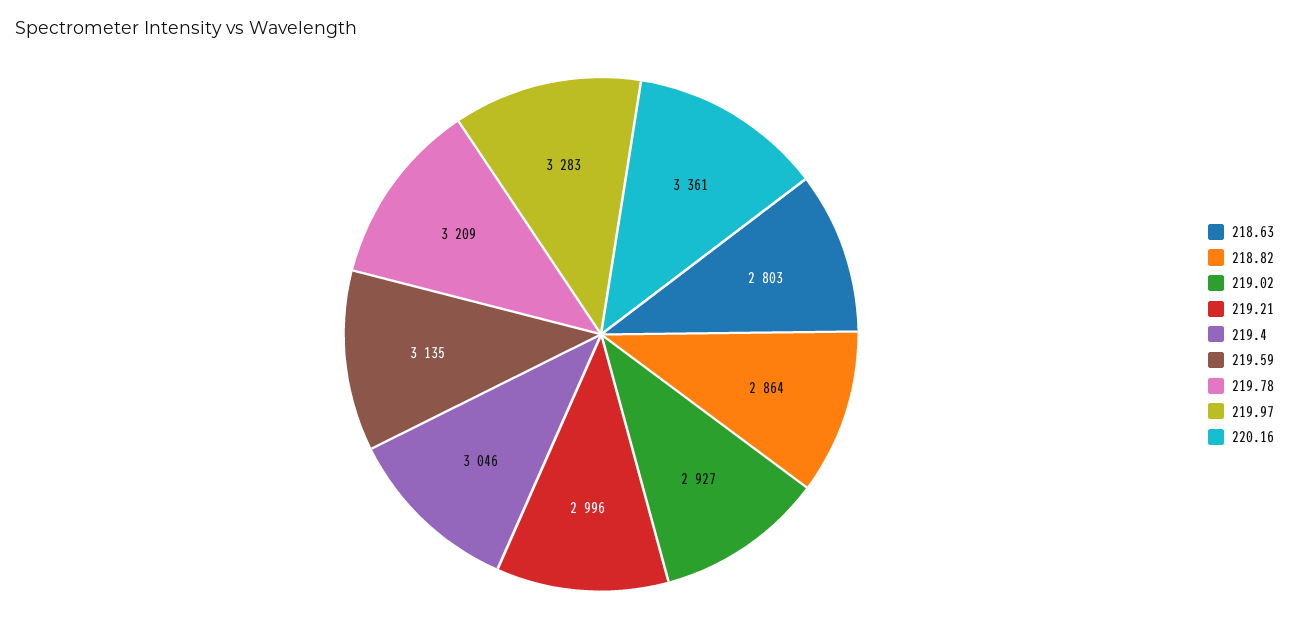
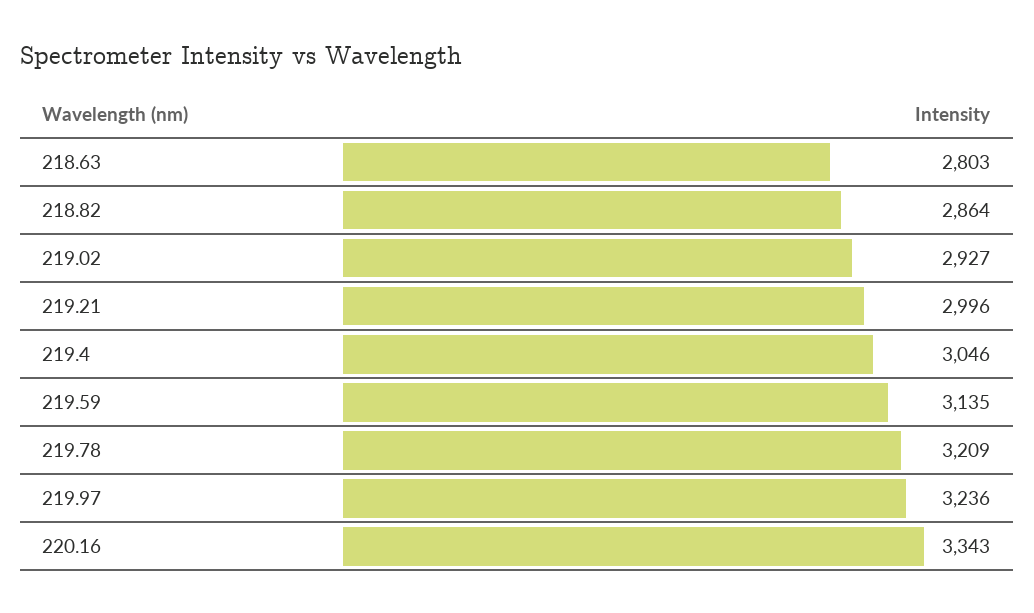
  {
    "218.63": 2803,
    "218.82": 2864,
    "219.02": 2927,
    "219.21": 2996,
    "219.4": 3046,
    "219.59": 3135,
    "219.78": 3209,
-   "219.97": 3283,
+   "219.97": 3236,
-   "220.16": 3361
+   "220.16": 3343
  }

